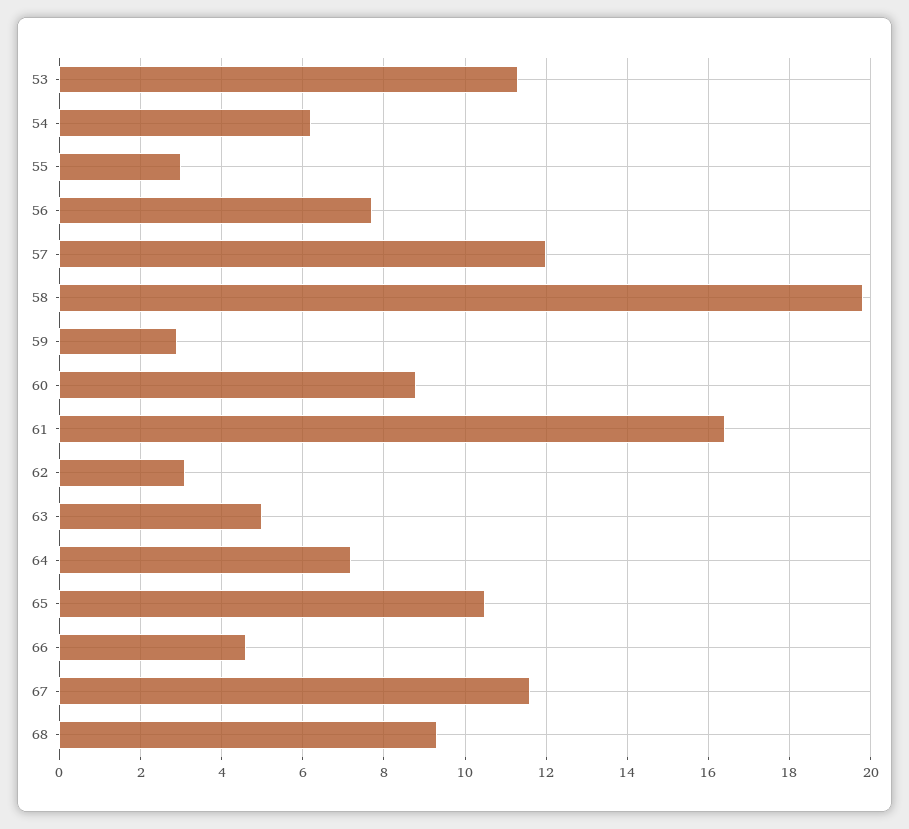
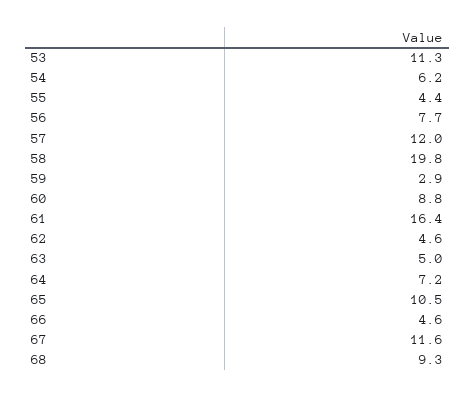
  {
    "53": 11.3,
    "54": 6.2,
-   "55": 3,
+   "55": 4.4,
    "56": 7.7,
    "57": 12,
    "58": 19.8,
    "59": 2.9,
    "60": 8.8,
    "61": 16.4,
-   "62": 3,
+   "62": 4.6,
    "63": 5,
    "64": 7.2,
    "65": 10.5,
    "66": 4.6,
    "67": 11.6,
    "68": 9.3
  }

